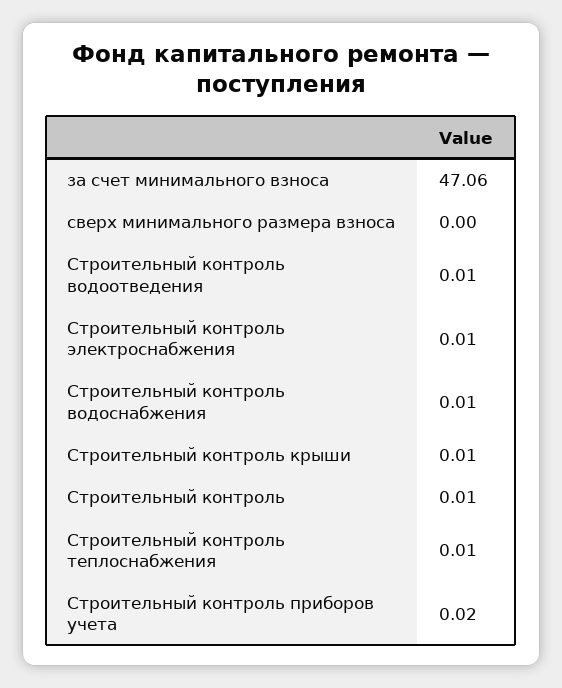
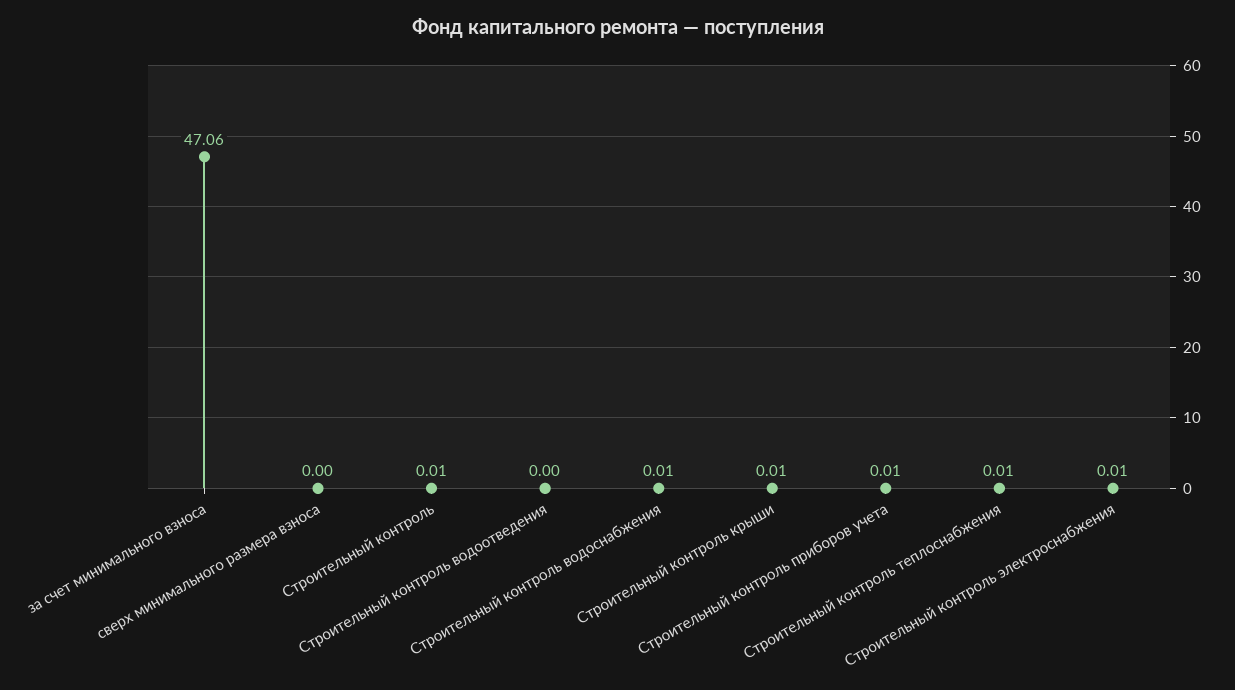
  {
    "за счет минимального взноса": 47.06,
    "сверх минимального размера взноса": 0,
-   "Строительный контроль водоотведения": 0.01,
+   "Строительный контроль водоотведения": 0,
    "Строительный контроль электроснабжения": 0.01,
    "Строительный контроль водоснабжения": 0.01,
    "Строительный контроль крыши": 0.01,
    "Строительный контроль": 0.01,
    "Строительный контроль теплоснабжения": 0.01,
-   "Строительный контроль приборов учета": 0.02
+   "Строительный контроль приборов учета": 0.01
  }

